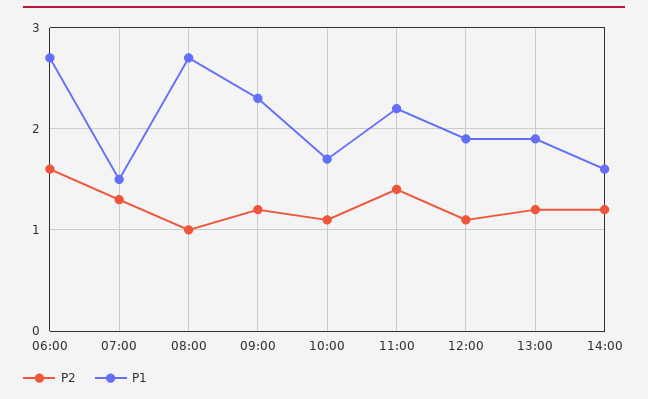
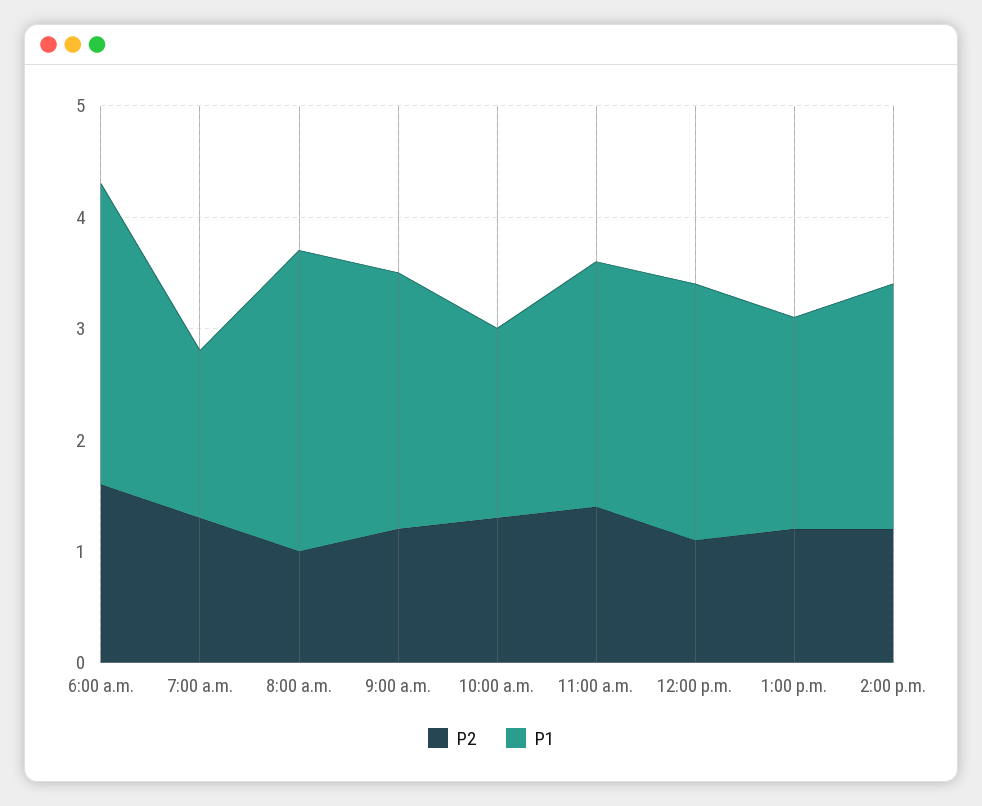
  {
    "P2": {
      "06:00": 1.6,
      "07:00": 1.3,
      "08:00": 1,
      "09:00": 1.2,
-     "10:00": 1.1,
+     "10:00": 1.3,
      "11:00": 1.4,
      "12:00": 1.1,
      "13:00": 1.2,
      "14:00": 1.2
    },
    "P1": {
      "06:00": 2.7,
      "07:00": 1.5,
      "08:00": 2.7,
      "09:00": 2.3,
      "10:00": 1.7,
      "11:00": 2.2,
-     "12:00": 1.9,
+     "12:00": 2.3,
      "13:00": 1.9,
-     "14:00": 1.6
+     "14:00": 2.2
    }
  }

